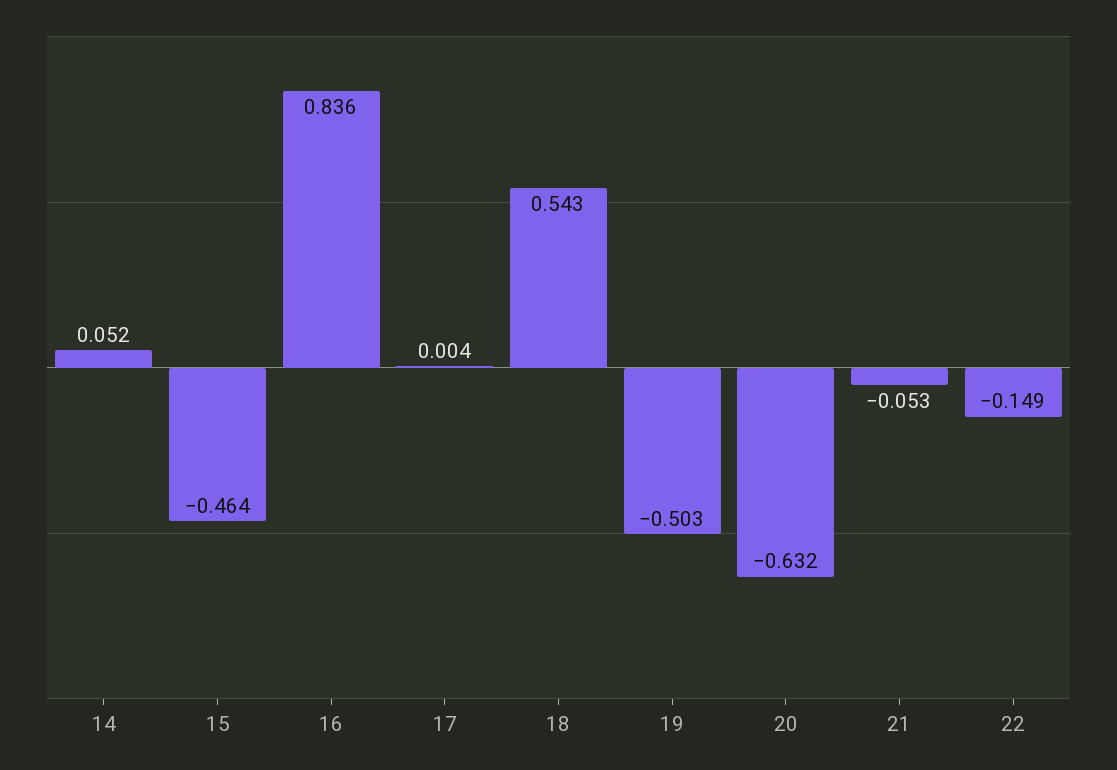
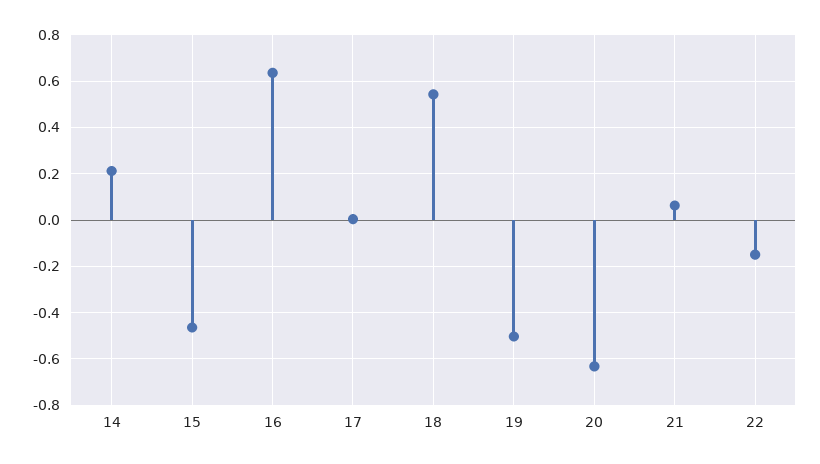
  {
-   "14": 0.052,
+   "14": 0.2,
    "15": -0.464,
-   "16": 0.836,
+   "16": 0.65,
    "17": 0.004,
    "18": 0.543,
    "19": -0.503,
    "20": -0.632,
-   "21": -0.053,
+   "21": 0.05,
    "22": -0.149
  }

